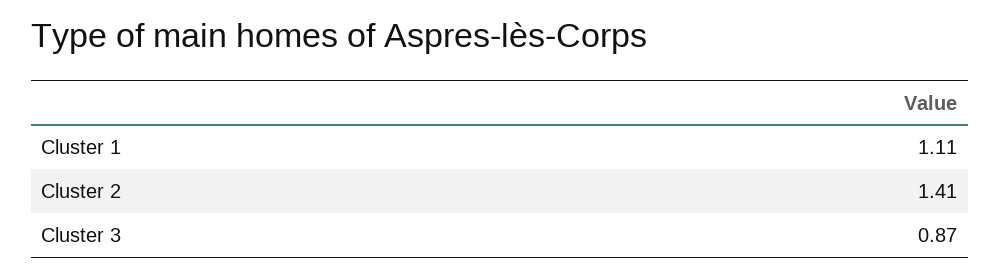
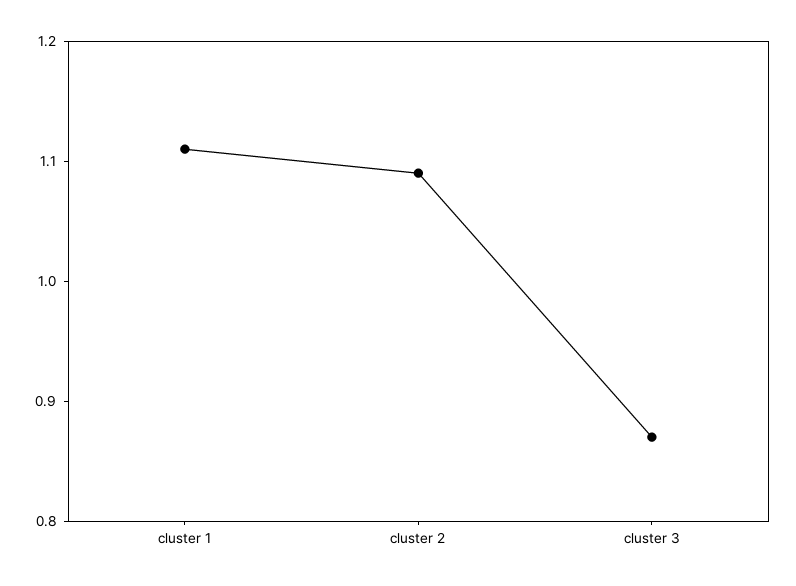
  {
    "Cluster 1": 1.11,
-   "Cluster 2": 1.41,
+   "Cluster 2": 1.09,
    "Cluster 3": 0.87
  }

